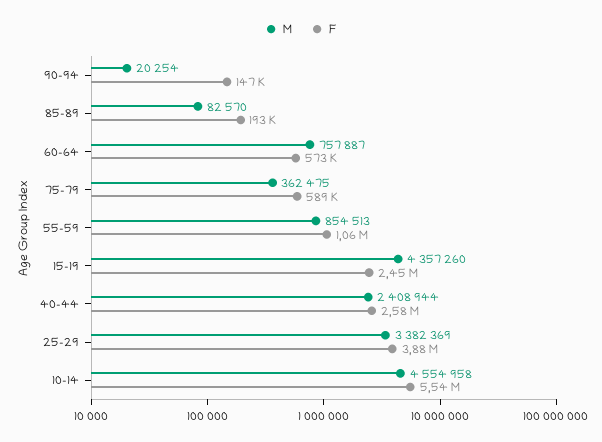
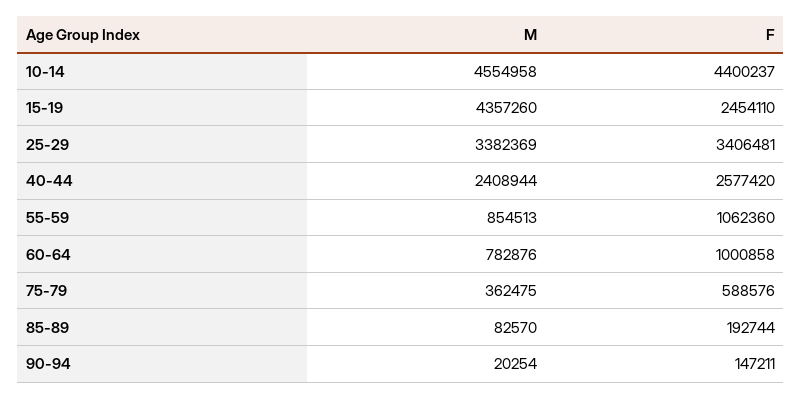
  {
    "M": {
      "90-94": 20254,
      "85-89": 82570,
-     "60-64": 757887,
+     "60-64": 782876,
      "75-79": 362475,
      "55-59": 854513,
      "15-19": 4357260,
      "40-44": 2408944,
      "25-29": 3382369,
      "10-14": 4554958
    },
    "F": {
      "90-94": 147211,
      "85-89": 192744,
-     "60-64": 573000,
+     "60-64": 1000858,
      "75-79": 588576,
      "55-59": 1062360,
      "15-19": 2454110,
      "40-44": 2577420,
-     "25-29": 3880000,
+     "25-29": 3406481,
-     "10-14": 5540000
+     "10-14": 4400237
    }
  }

